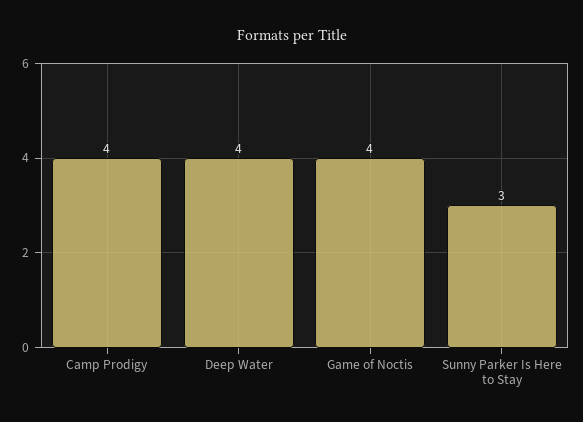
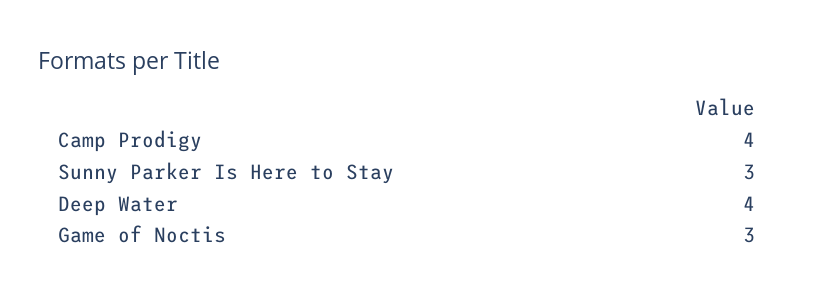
  {
    "Camp Prodigy": 4,
    "Deep Water": 4,
-   "Game of Noctis": 4,
+   "Game of Noctis": 3,
    "Sunny Parker Is Here to Stay": 3
  }

